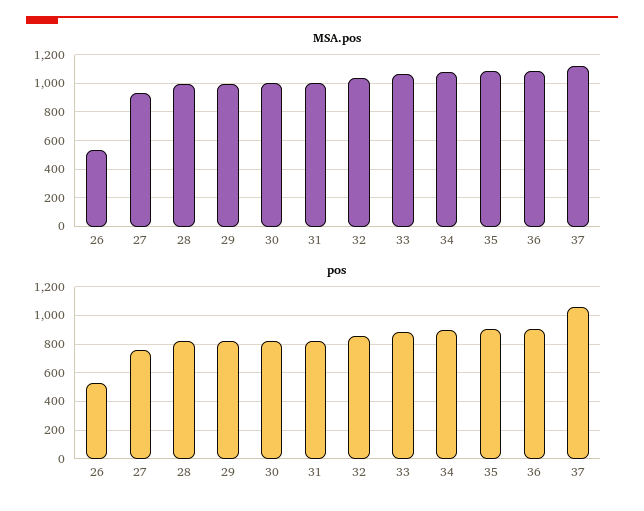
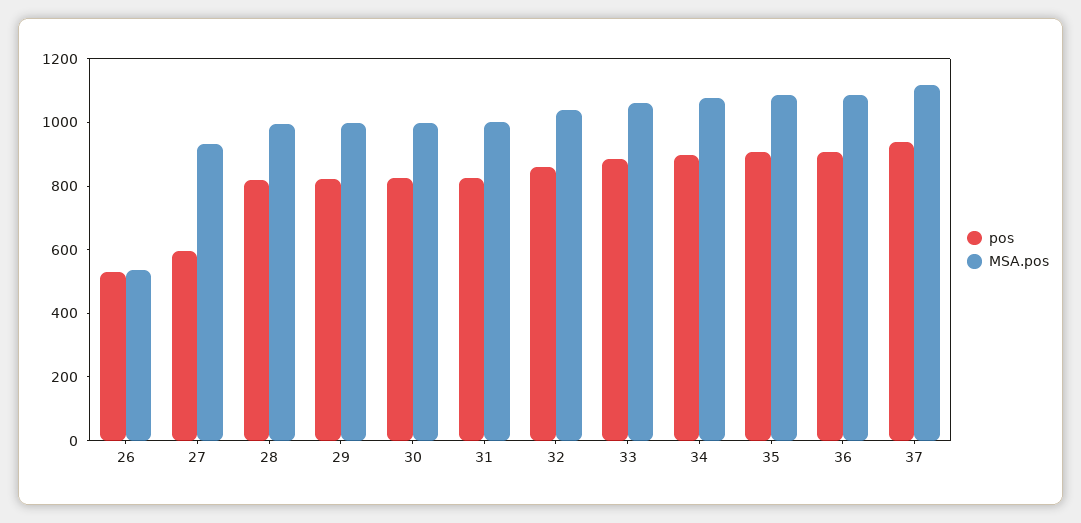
  {
    "MSA.pos": {
      "26": 550,
      "27": 950,
      "28": 1000,
      "29": 1000,
      "30": 1000,
      "31": 1000,
      "32": 1050,
      "33": 1050,
      "34": 1100,
      "35": 1100,
      "36": 1100,
      "37": 1100
    },
    "pos": {
      "26": 550,
-     "27": 750,
+     "27": 600,
      "28": 800,
      "29": 800,
      "30": 800,
      "31": 850,
      "32": 850,
      "33": 900,
      "34": 900,
      "35": 900,
      "36": 900,
-     "37": 1050
+     "37": 950
    }
  }

